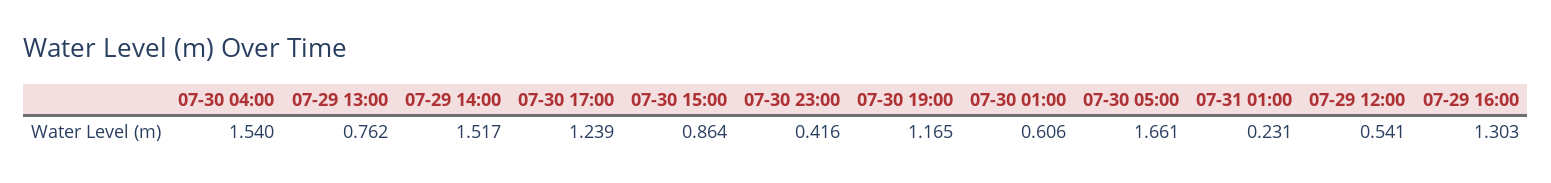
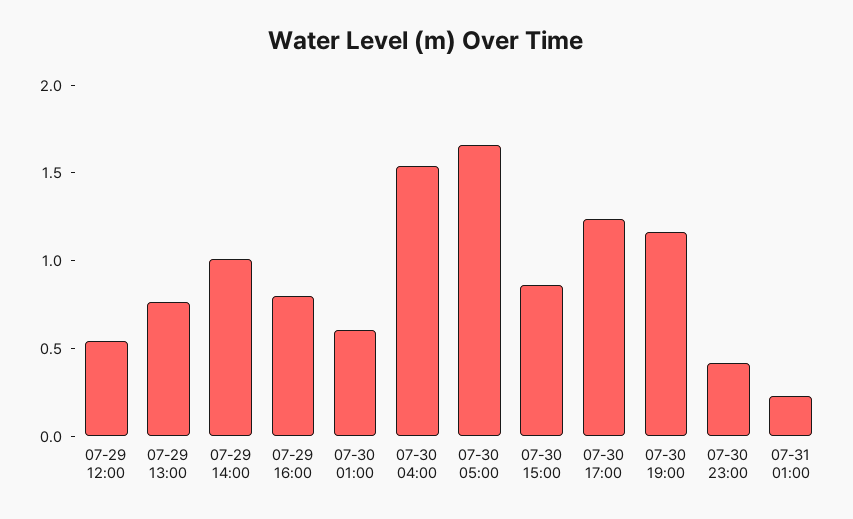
  {
    "07-30 04:00": 1.54,
    "07-29 13:00": 0.762,
-   "07-29 14:00": 1.517,
+   "07-29 14:00": 1,
    "07-30 17:00": 1.239,
    "07-30 15:00": 0.864,
    "07-30 23:00": 0.416,
    "07-30 19:00": 1.165,
    "07-30 01:00": 0.606,
    "07-30 05:00": 1.661,
    "07-31 01:00": 0.231,
    "07-29 12:00": 0.541,
-   "07-29 16:00": 1.303
+   "07-29 16:00": 0.8
  }

